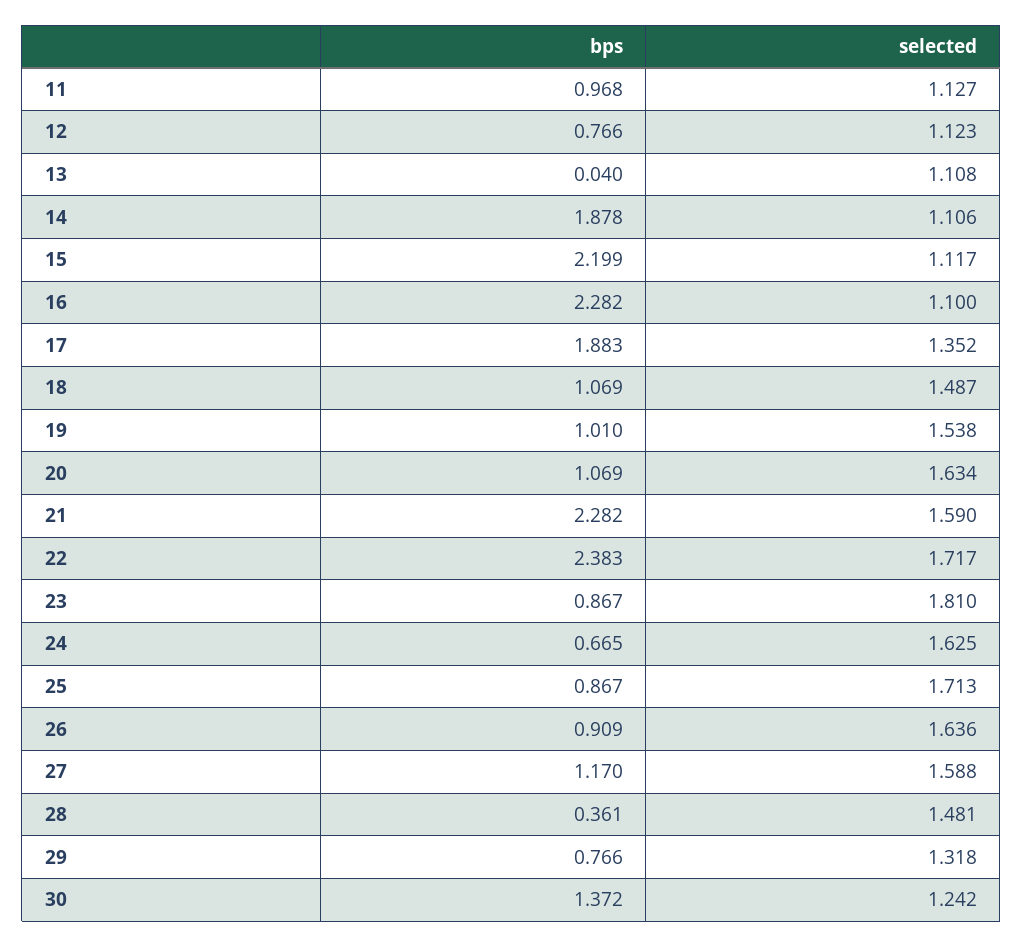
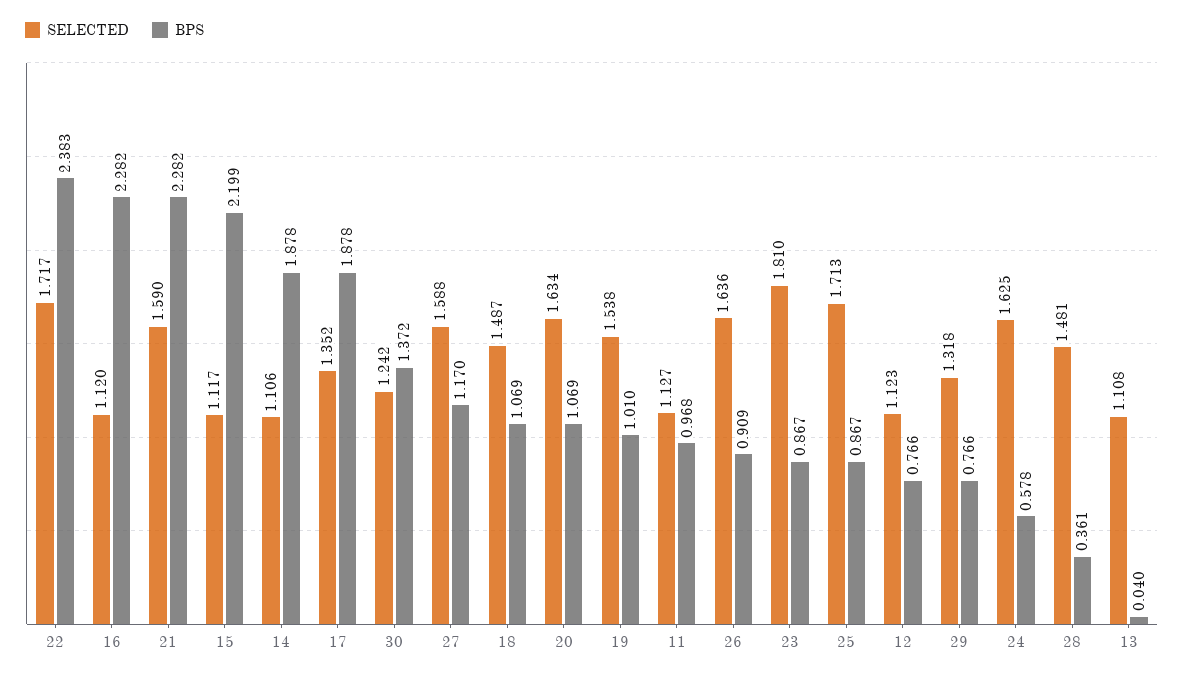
  {
    "bps": {
      "11": 0.968,
      "12": 0.766,
      "13": 0.04,
      "14": 1.878,
      "15": 2.199,
      "16": 2.282,
-     "17": 1.883,
+     "17": 1.878,
      "18": 1.069,
      "19": 1.01,
      "20": 1.069,
      "21": 2.282,
      "22": 2.383,
      "23": 0.867,
-     "24": 0.665,
+     "24": 0.578,
      "25": 0.867,
      "26": 0.909,
      "27": 1.17,
      "28": 0.361,
      "29": 0.766,
      "30": 1.372
    },
    "selected": {
      "11": 1.127,
      "12": 1.123,
      "13": 1.108,
      "14": 1.106,
      "15": 1.117,
-     "16": 1.1,
+     "16": 1.12,
      "17": 1.352,
      "18": 1.487,
      "19": 1.538,
      "20": 1.634,
      "21": 1.59,
      "22": 1.717,
      "23": 1.81,
      "24": 1.625,
      "25": 1.713,
      "26": 1.636,
      "27": 1.588,
      "28": 1.481,
      "29": 1.318,
      "30": 1.242
    }
  }

